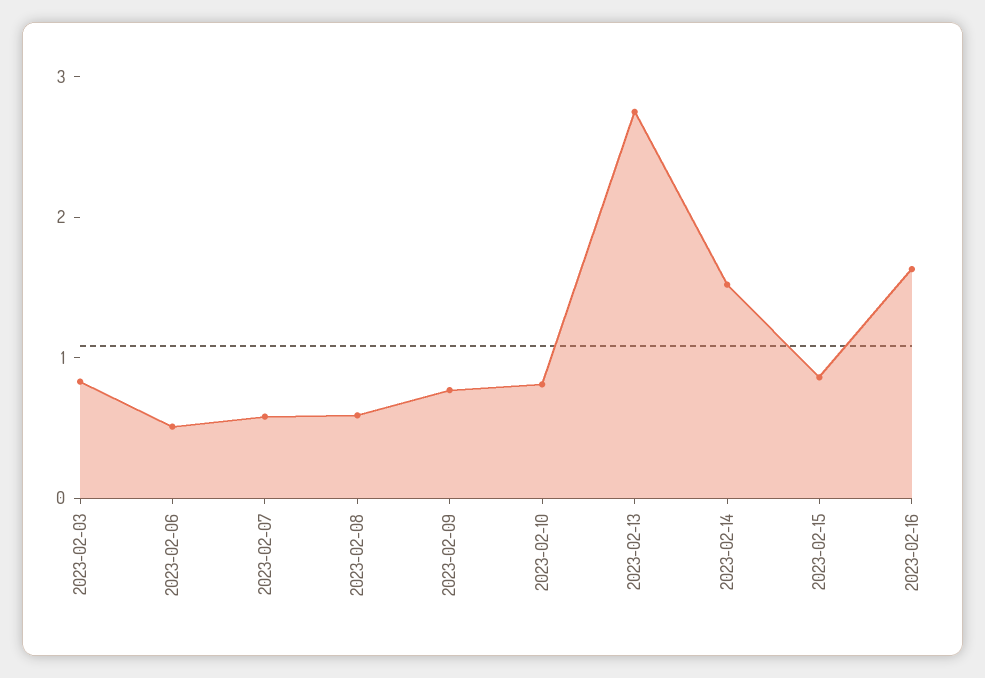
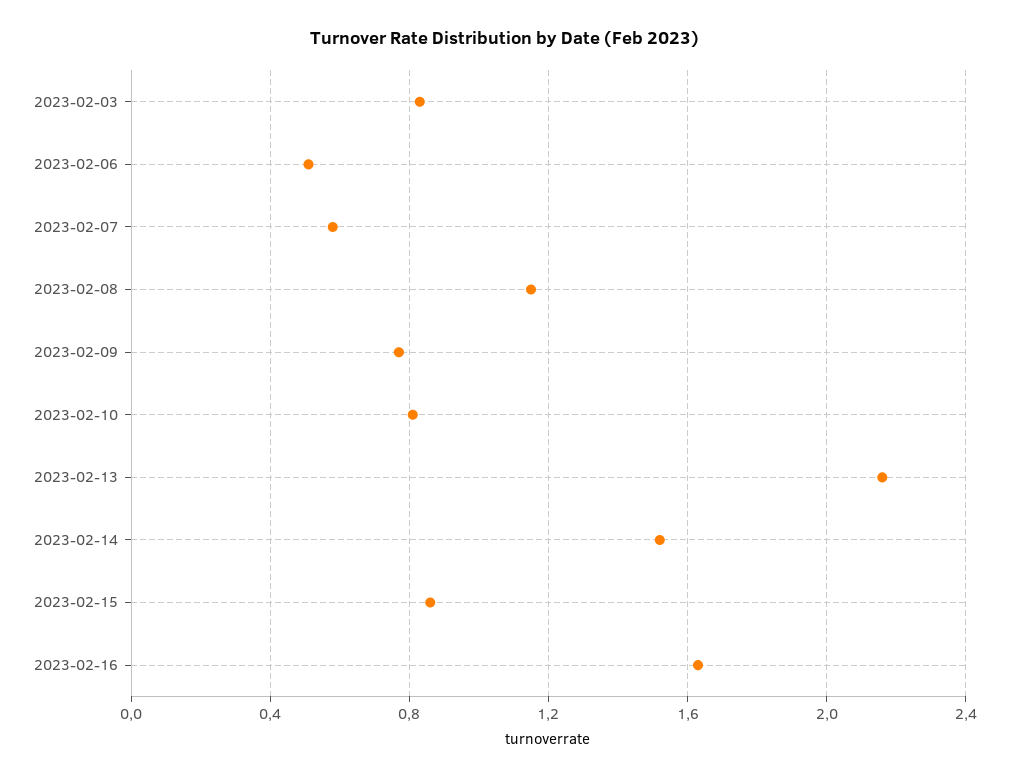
  {
    "2023-02-03": 0.85,
    "2023-02-06": 0.5,
    "2023-02-07": 0.6,
-   "2023-02-08": 0.6,
+   "2023-02-08": 1.15,
    "2023-02-09": 0.75,
    "2023-02-10": 0.8,
-   "2023-02-13": 2.8,
+   "2023-02-13": 2.15,
    "2023-02-14": 1.5,
    "2023-02-15": 0.85,
    "2023-02-16": 1.65
  }

